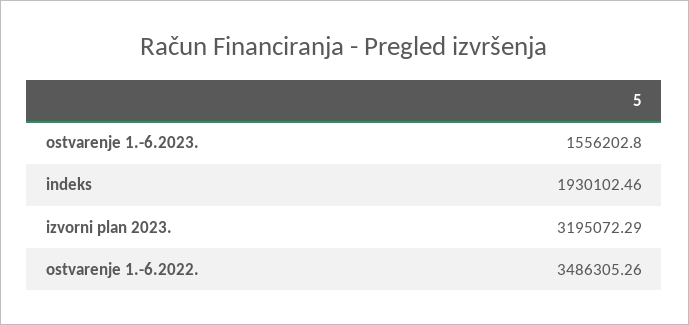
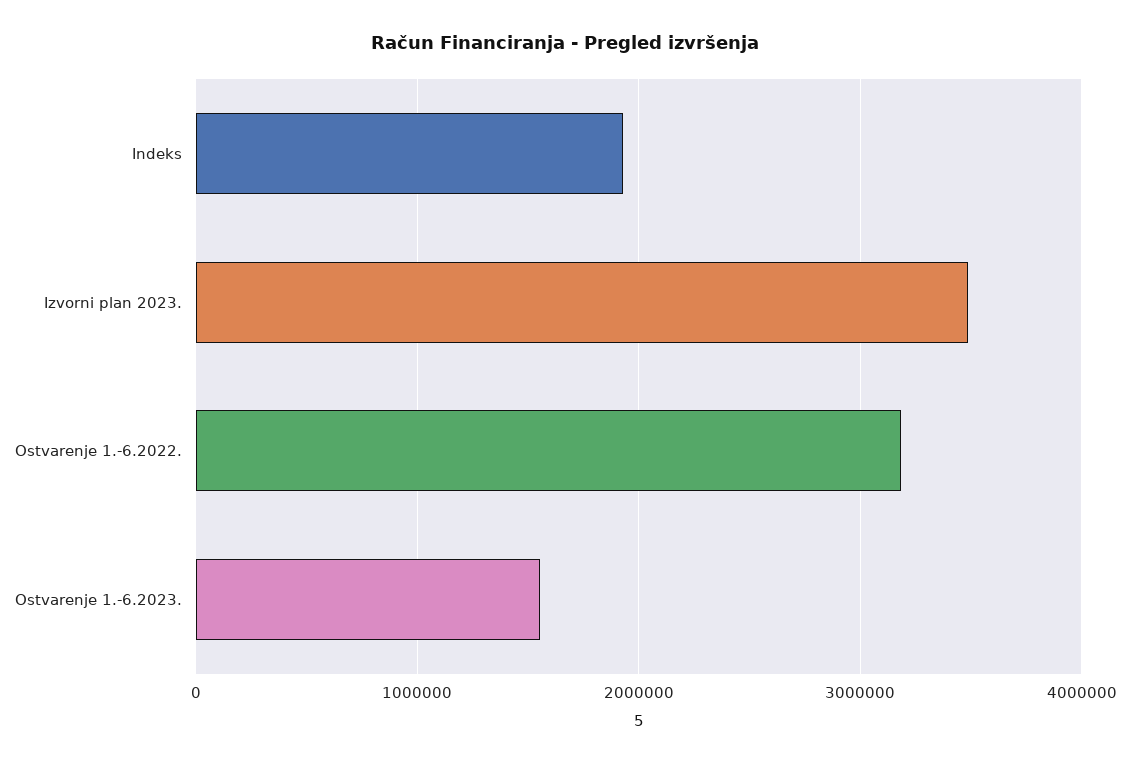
  {
    "ostvarenje 1.-6.2023.": 1556202.8,
    "indeks": 1930102.46,
-   "izvorni plan 2023.": 3195072.29,
+   "izvorni plan 2023.": 3500000,
-   "ostvarenje 1.-6.2022.": 3486305.26
+   "ostvarenje 1.-6.2022.": 3200000
  }

